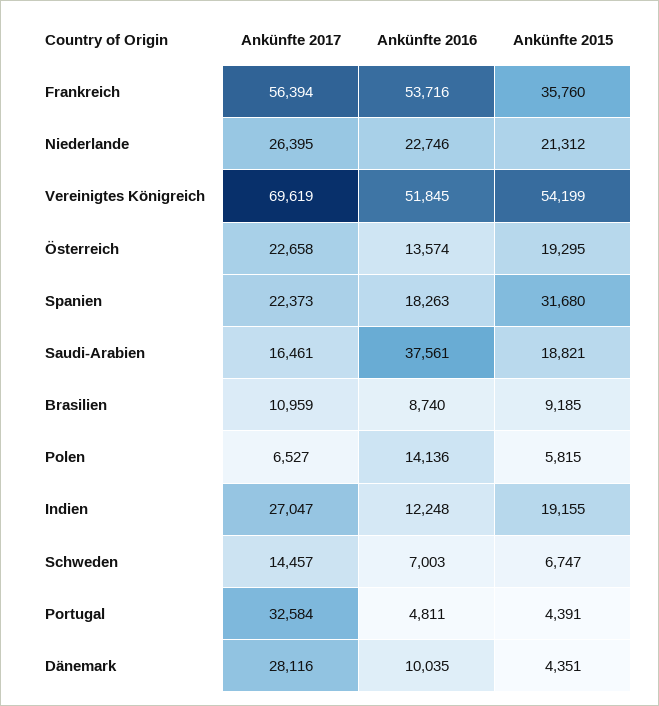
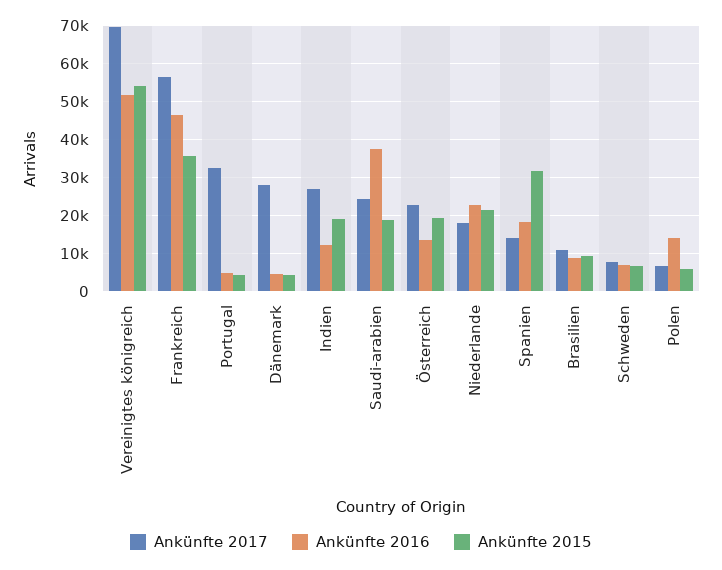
  {
    "Ankünfte 2017": {
      "Frankreich": 56394,
-     "Niederlande": 26395,
+     "Niederlande": 18000,
      "Vereinigtes Königreich": 69619,
      "Österreich": 22658,
-     "Spanien": 22373,
+     "Spanien": 14000,
-     "Saudi-Arabien": 16461,
+     "Saudi-Arabien": 24000,
      "Brasilien": 10959,
      "Polen": 6527,
      "Indien": 27047,
-     "Schweden": 14457,
+     "Schweden": 8000,
      "Portugal": 32584,
      "Dänemark": 28116
    },
    "Ankünfte 2016": {
-     "Frankreich": 53716,
+     "Frankreich": 46000,
      "Niederlande": 22746,
      "Vereinigtes Königreich": 51845,
      "Österreich": 13574,
      "Spanien": 18263,
      "Saudi-Arabien": 37561,
      "Brasilien": 8740,
      "Polen": 14136,
      "Indien": 12248,
      "Schweden": 7003,
      "Portugal": 4811,
-     "Dänemark": 10035
+     "Dänemark": 4000
    },
    "Ankünfte 2015": {
      "Frankreich": 35760,
      "Niederlande": 21312,
      "Vereinigtes Königreich": 54199,
      "Österreich": 19295,
      "Spanien": 31680,
      "Saudi-Arabien": 18821,
      "Brasilien": 9185,
      "Polen": 5815,
      "Indien": 19155,
      "Schweden": 6747,
      "Portugal": 4391,
      "Dänemark": 4351
    }
  }

